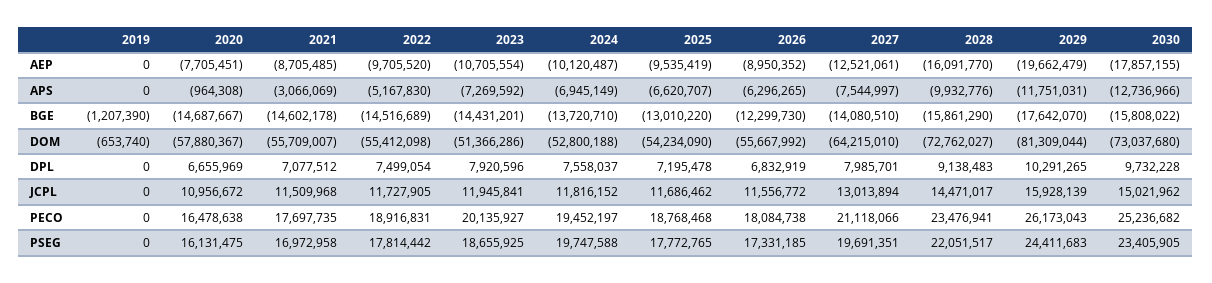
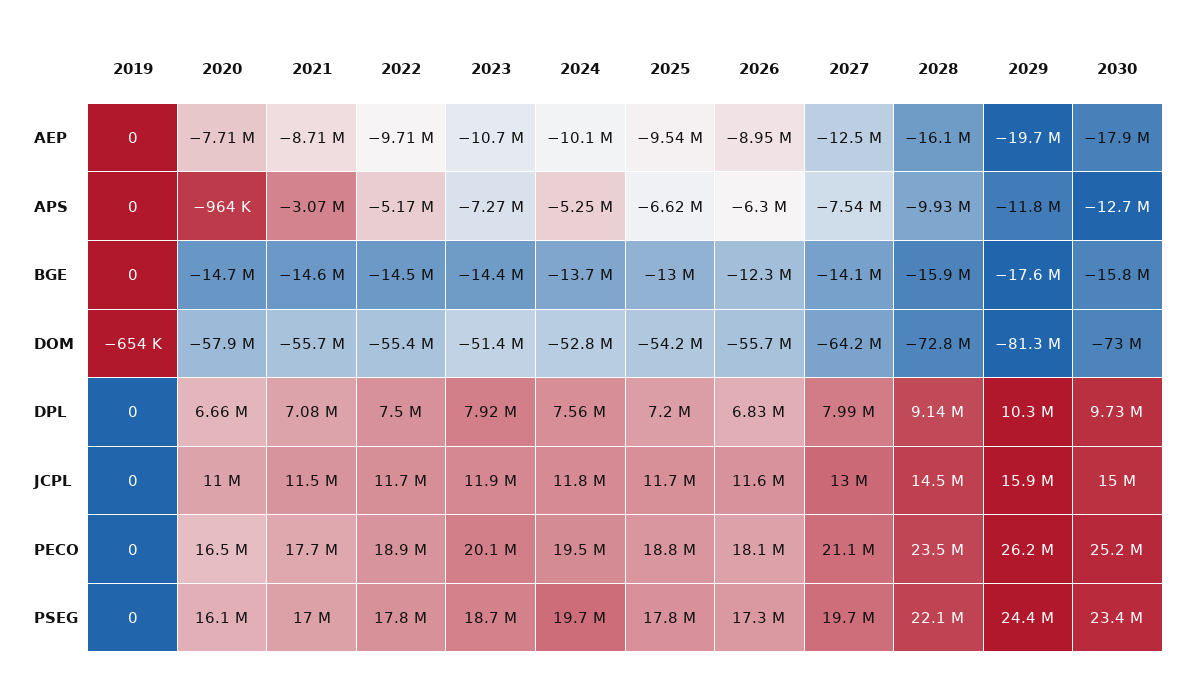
  {
    "2019": {
      "AEP": 0,
      "APS": 0,
-     "BGE": -1207390,
+     "BGE": 0,
      "DOM": -653740,
      "DPL": 0,
      "JCPL": 0,
      "PECO": 0,
      "PSEG": 0
    },
    "2020": {
      "AEP": -7705451,
      "APS": -964308,
      "BGE": -14687667,
      "DOM": -57880367,
      "DPL": 6655969,
      "JCPL": 10956672,
      "PECO": 16478638,
      "PSEG": 16131475
    },
    "2021": {
      "AEP": -8705485,
      "APS": -3066069,
      "BGE": -14602178,
      "DOM": -55709007,
      "DPL": 7077512,
      "JCPL": 11509968,
      "PECO": 17697735,
      "PSEG": 16972958
    },
    "2022": {
      "AEP": -9705520,
      "APS": -5167830,
      "BGE": -14516689,
      "DOM": -55412098,
      "DPL": 7499054,
      "JCPL": 11727905,
      "PECO": 18916831,
      "PSEG": 17814442
    },
    "2023": {
      "AEP": -10705554,
      "APS": -7269592,
      "BGE": -14431201,
      "DOM": -51366286,
      "DPL": 7920596,
      "JCPL": 11945841,
      "PECO": 20135927,
      "PSEG": 18655925
    },
    "2024": {
      "AEP": -10120487,
-     "APS": -6945149,
+     "APS": -5250000,
      "BGE": -13720710,
      "DOM": -52800188,
      "DPL": 7558037,
      "JCPL": 11816152,
      "PECO": 19452197,
      "PSEG": 19747588
    },
    "2025": {
      "AEP": -9535419,
      "APS": -6620707,
      "BGE": -13010220,
      "DOM": -54234090,
      "DPL": 7195478,
      "JCPL": 11686462,
      "PECO": 18768468,
      "PSEG": 17772765
    },
    "2026": {
      "AEP": -8950352,
      "APS": -6296265,
      "BGE": -12299730,
      "DOM": -55667992,
      "DPL": 6832919,
      "JCPL": 11556772,
      "PECO": 18084738,
      "PSEG": 17331185
    },
    "2027": {
      "AEP": -12521061,
      "APS": -7544997,
      "BGE": -14080510,
      "DOM": -64215010,
      "DPL": 7985701,
      "JCPL": 13013894,
      "PECO": 21118066,
      "PSEG": 19691351
    },
    "2028": {
      "AEP": -16091770,
      "APS": -9932776,
      "BGE": -15861290,
      "DOM": -72762027,
      "DPL": 9138483,
      "JCPL": 14471017,
      "PECO": 23476941,
      "PSEG": 22051517
    },
    "2029": {
      "AEP": -19662479,
      "APS": -11751031,
      "BGE": -17642070,
      "DOM": -81309044,
      "DPL": 10291265,
      "JCPL": 15928139,
      "PECO": 26173043,
      "PSEG": 24411683
    },
    "2030": {
      "AEP": -17857155,
      "APS": -12736966,
      "BGE": -15808022,
      "DOM": -73037680,
      "DPL": 9732228,
      "JCPL": 15021962,
      "PECO": 25236682,
      "PSEG": 23405905
    }
  }

